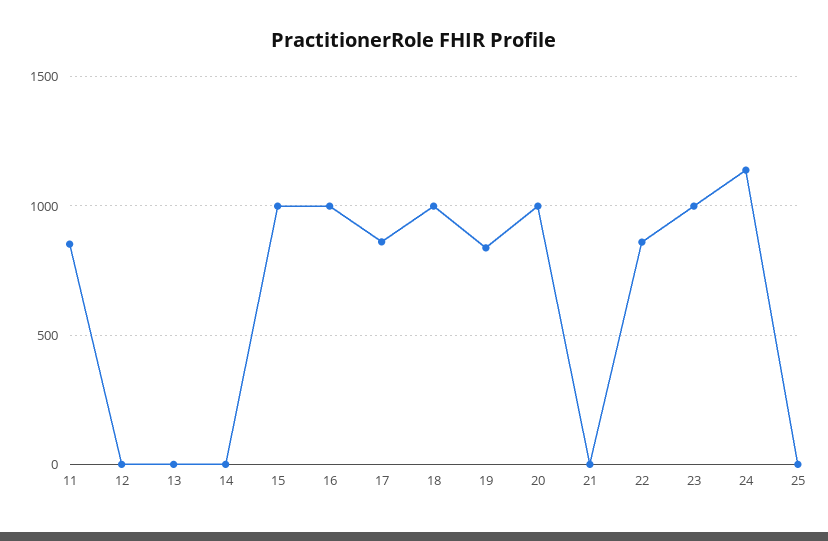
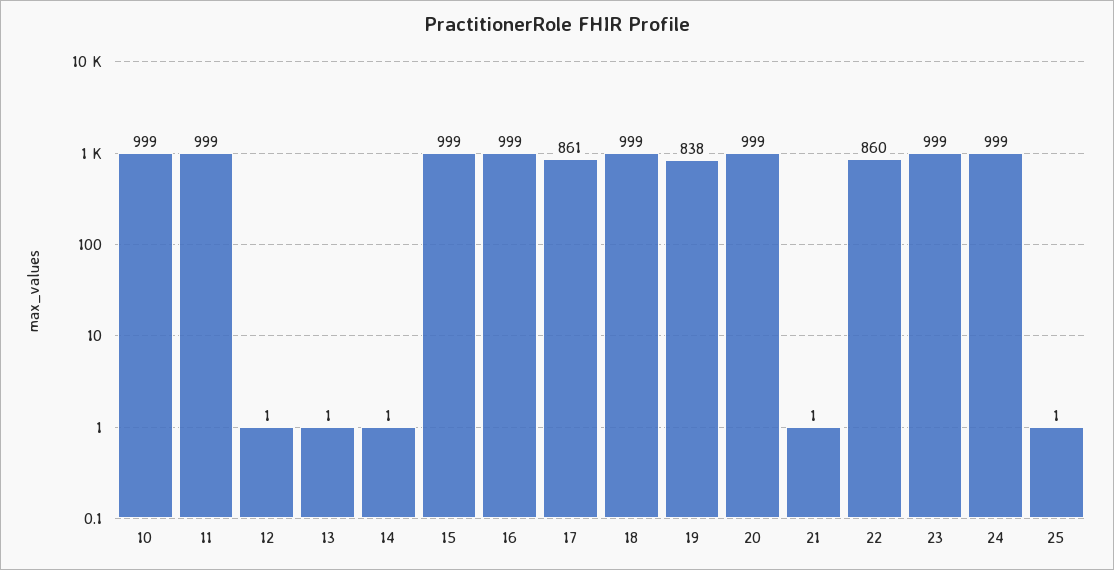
  {
-   "11": 850,
+   "11": 999,
    "12": 1,
    "13": 1,
    "14": 1,
    "15": 999,
    "16": 999,
    "17": 861,
    "18": 999,
    "19": 838,
    "20": 999,
    "21": 1,
    "22": 860,
    "23": 999,
-   "24": 1150,
+   "24": 999,
-   "25": 1
+   "25": 1,
+   "10": 999
  }

